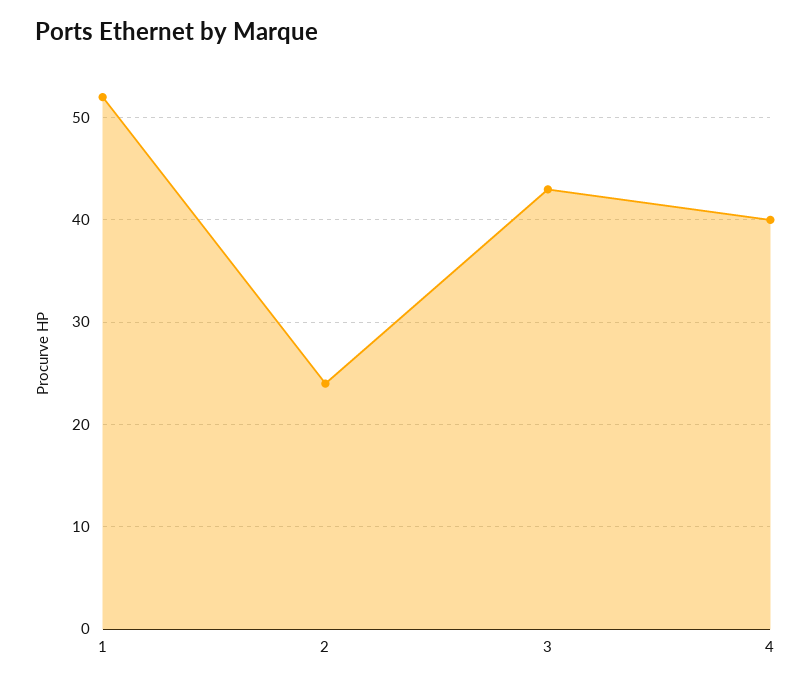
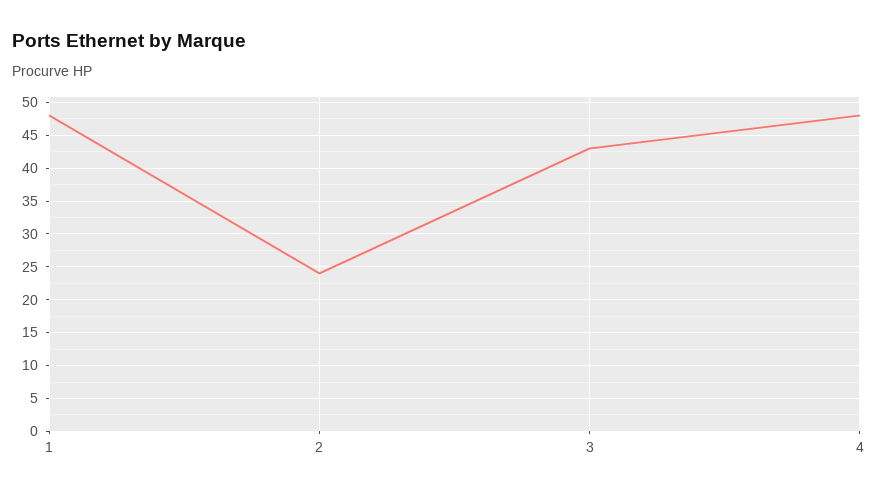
  {
-   "1": 52,
+   "1": 48,
    "2": 24,
    "3": 43,
-   "4": 40
+   "4": 48
  }

